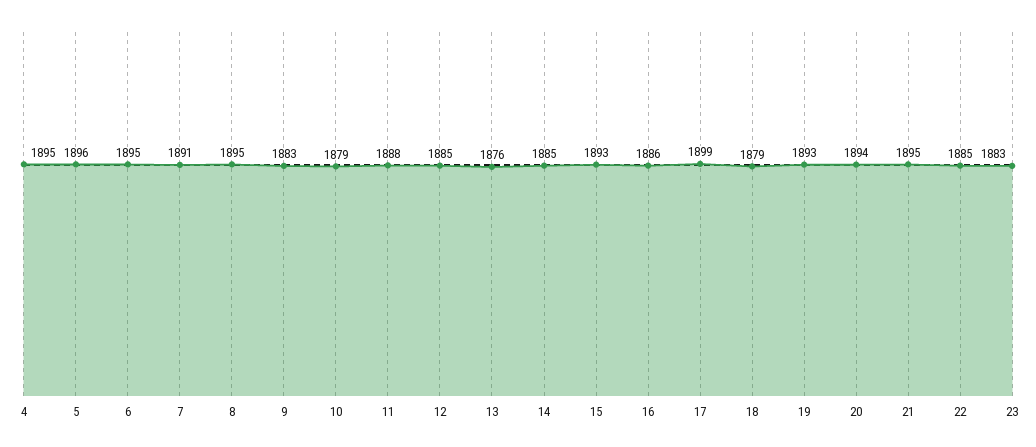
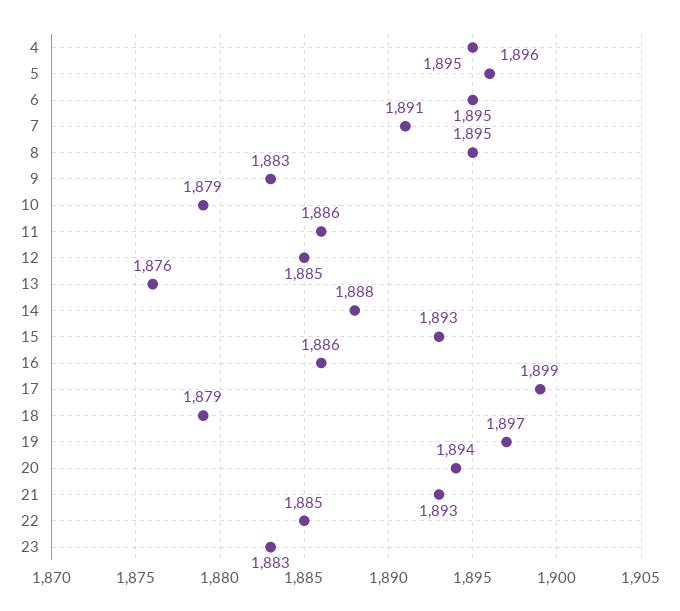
  {
    "4": 1895,
    "5": 1896,
    "6": 1895,
    "7": 1891,
    "8": 1895,
    "9": 1883,
    "10": 1879,
-   "11": 1888,
+   "11": 1886,
    "12": 1885,
    "13": 1876,
-   "14": 1885,
+   "14": 1888,
    "15": 1893,
    "16": 1886,
    "17": 1899,
    "18": 1879,
-   "19": 1893,
+   "19": 1897,
    "20": 1894,
-   "21": 1895,
+   "21": 1893,
    "22": 1885,
    "23": 1883
  }

